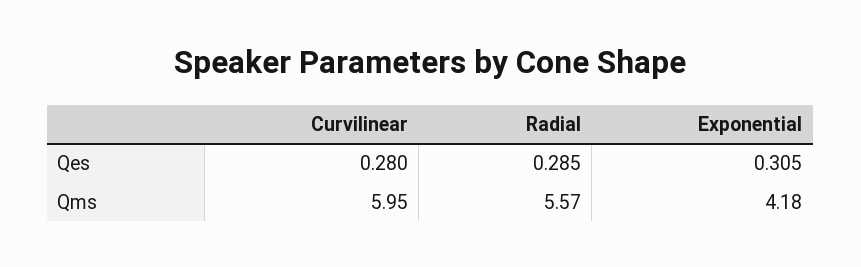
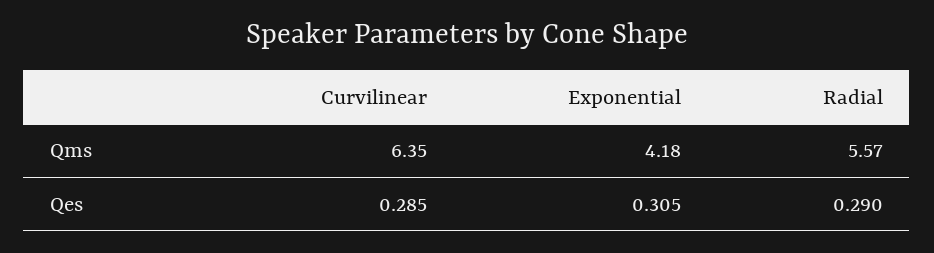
  {
    "Curvilinear": {
-     "Qes": 0.28,
+     "Qes": 0.285,
-     "Qms": 5.95
+     "Qms": 6.35
    },
    "Radial": {
-     "Qes": 0.285,
+     "Qes": 0.29,
      "Qms": 5.57
    },
    "Exponential": {
      "Qes": 0.305,
      "Qms": 4.18
    }
  }

